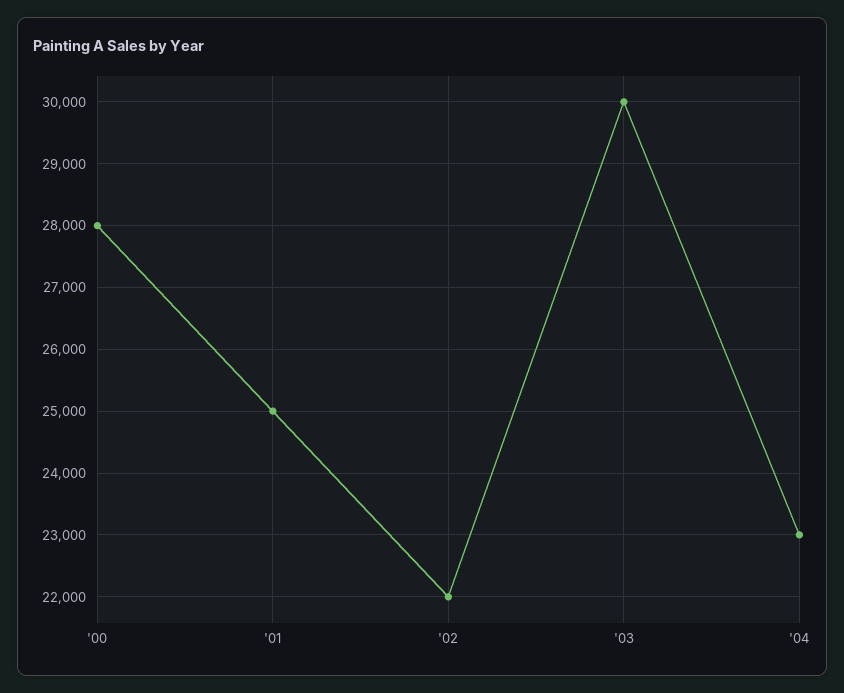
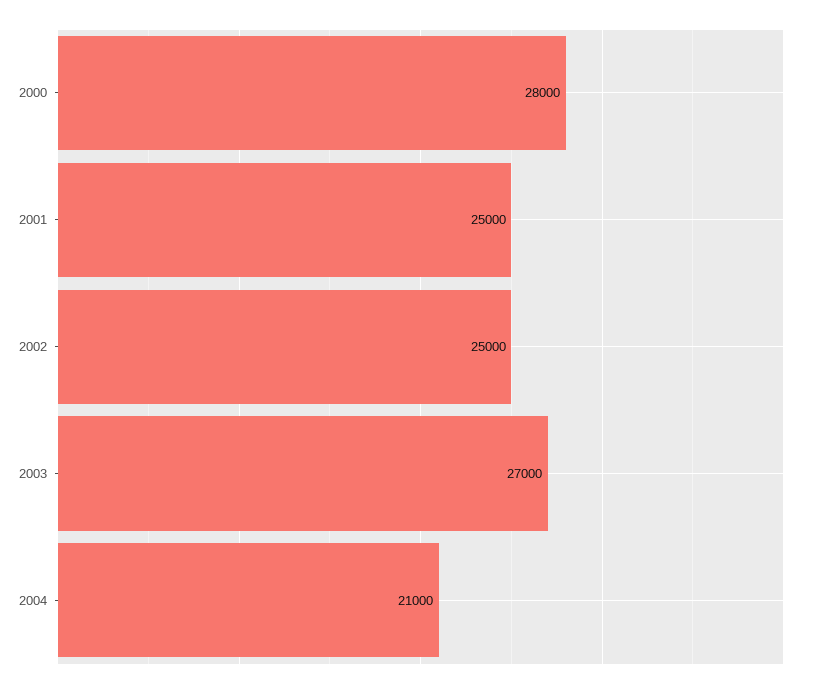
  {
    "'00": 28000,
    "'01": 25000,
-   "'02": 22000,
+   "'02": 25000,
-   "'03": 30000,
+   "'03": 27000,
-   "'04": 23000
+   "'04": 21000
  }

